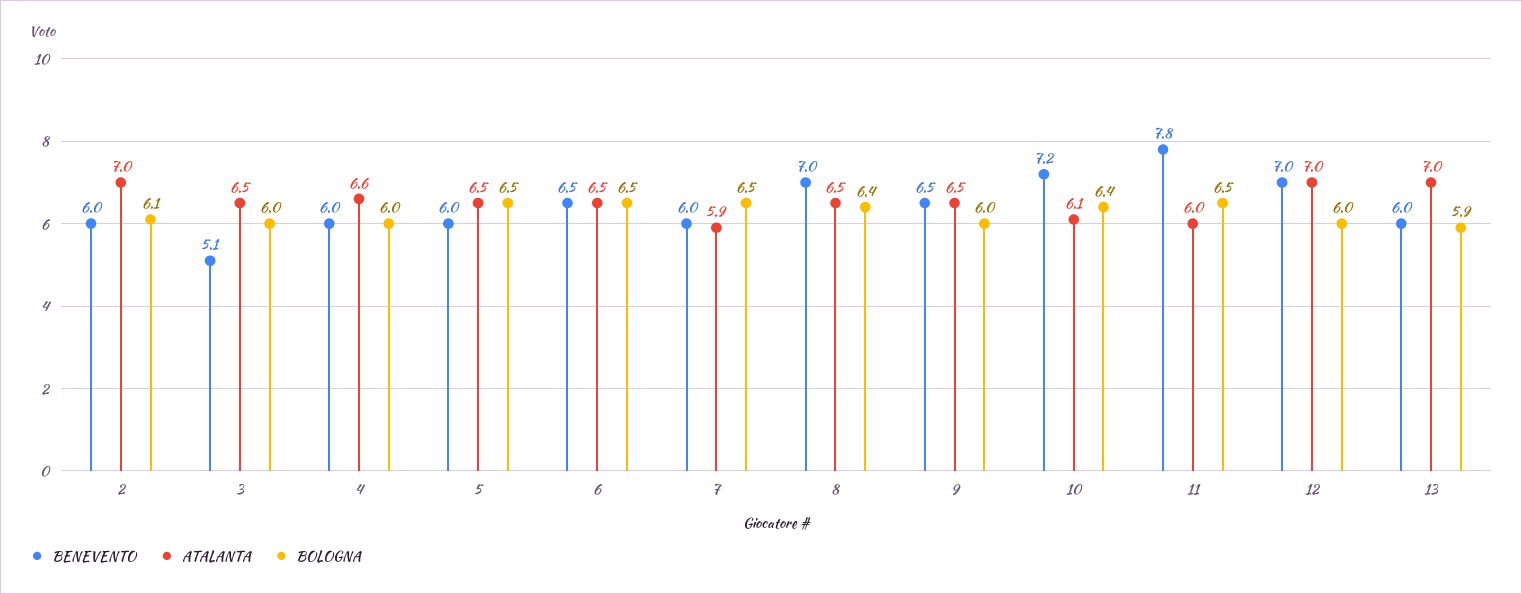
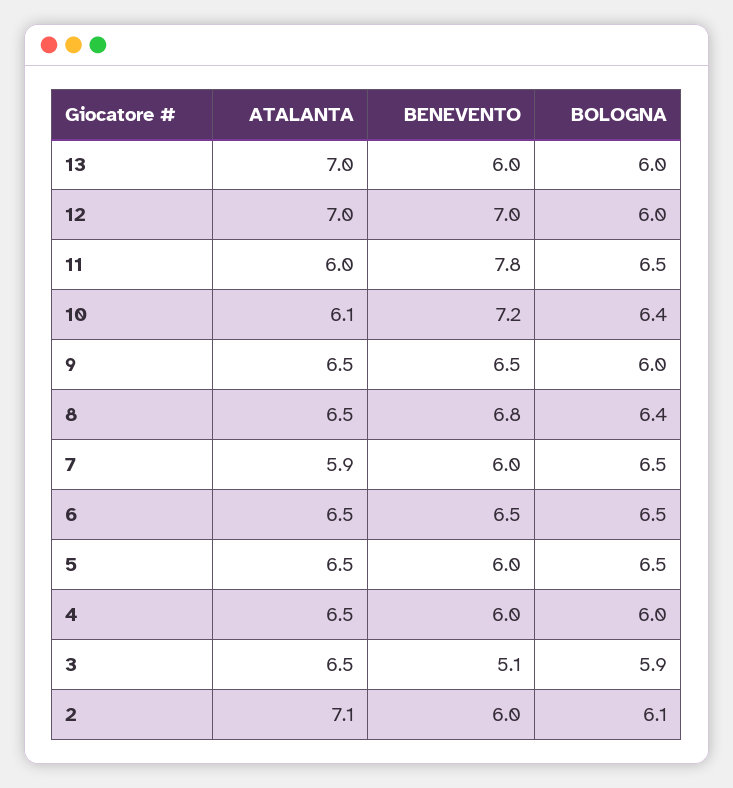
  {
    "BENEVENTO": {
      "2": 6,
      "3": 5.1,
      "4": 6,
      "5": 6,
      "6": 6.5,
      "7": 6,
-     "8": 7,
+     "8": 6.8,
      "9": 6.5,
      "10": 7.2,
      "11": 7.8,
      "12": 7,
      "13": 6
    },
    "ATALANTA": {
-     "2": 7,
+     "2": 7.1,
      "3": 6.5,
-     "4": 6.6,
+     "4": 6.5,
      "5": 6.5,
      "6": 6.5,
      "7": 5.9,
      "8": 6.5,
      "9": 6.5,
      "10": 6.1,
      "11": 6,
      "12": 7,
      "13": 7
    },
    "BOLOGNA": {
      "2": 6.1,
-     "3": 6,
+     "3": 5.9,
      "4": 6,
      "5": 6.5,
      "6": 6.5,
      "7": 6.5,
      "8": 6.4,
      "9": 6,
      "10": 6.4,
      "11": 6.5,
      "12": 6,
-     "13": 5.9
+     "13": 6
    }
  }

